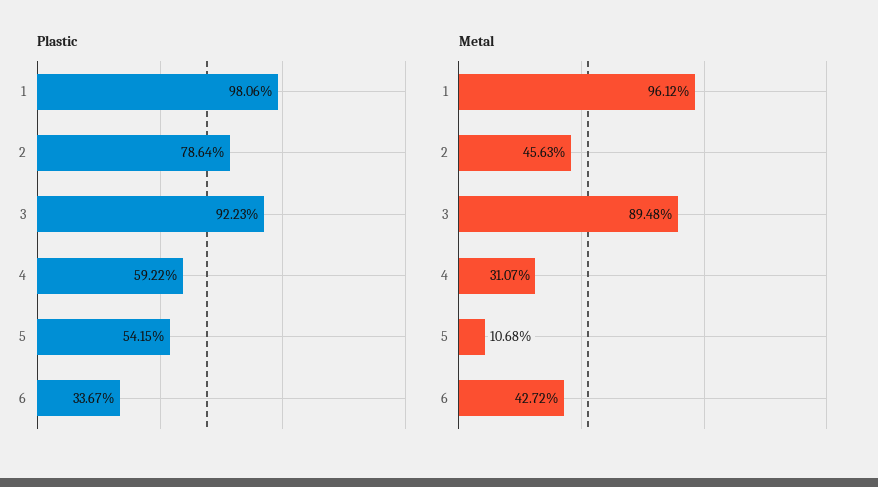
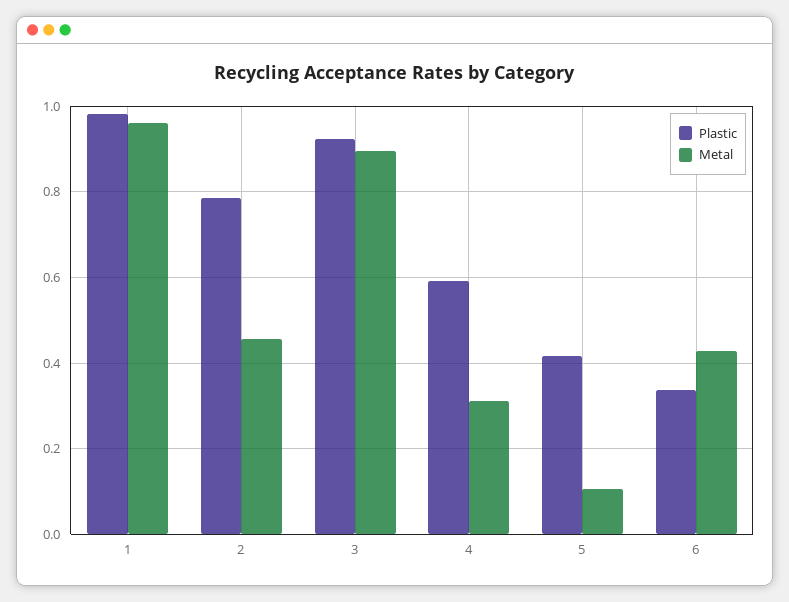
  {
    "Plastic": {
      "1": 0.9806,
      "2": 0.7864,
      "3": 0.9223,
      "4": 0.5922,
-     "5": 0.5415,
+     "5": 0.42,
      "6": 0.3367
    },
    "Metal": {
      "1": 0.9612,
      "2": 0.4563,
      "3": 0.8948,
      "4": 0.3107,
      "5": 0.1068,
      "6": 0.4272
    }
  }

